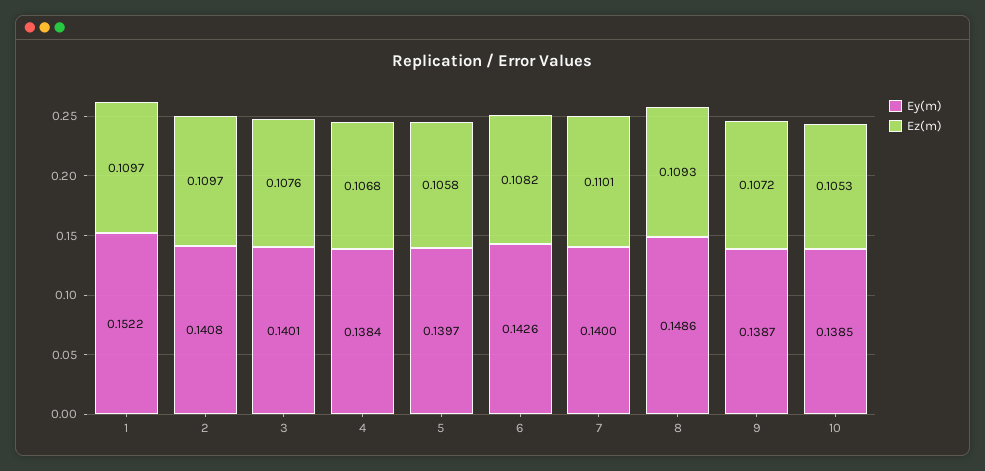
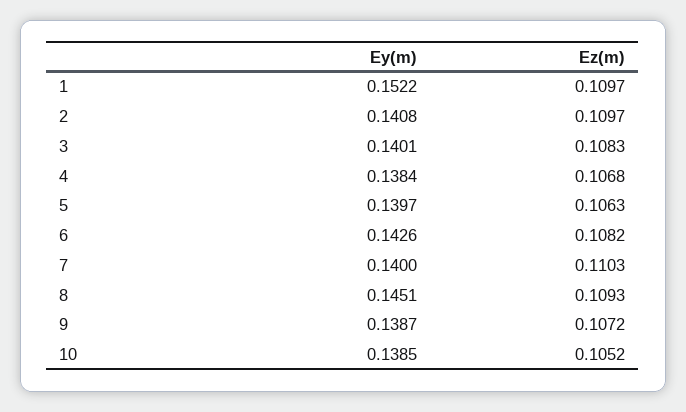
  {
    "Ey(m)": {
      "1": 0.1522,
      "2": 0.1408,
      "3": 0.1401,
      "4": 0.1384,
      "5": 0.1397,
      "6": 0.1426,
      "7": 0.14,
-     "8": 0.1486,
+     "8": 0.1451,
      "9": 0.1387,
      "10": 0.1385
    },
    "Ez(m)": {
      "1": 0.1097,
      "2": 0.1097,
-     "3": 0.1076,
+     "3": 0.1083,
      "4": 0.1068,
-     "5": 0.1058,
+     "5": 0.1063,
      "6": 0.1082,
-     "7": 0.1101,
+     "7": 0.1103,
      "8": 0.1093,
      "9": 0.1072,
-     "10": 0.1053
+     "10": 0.1052
    }
  }

